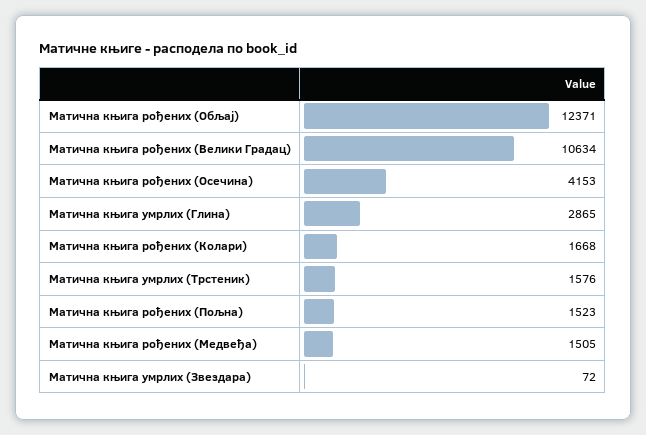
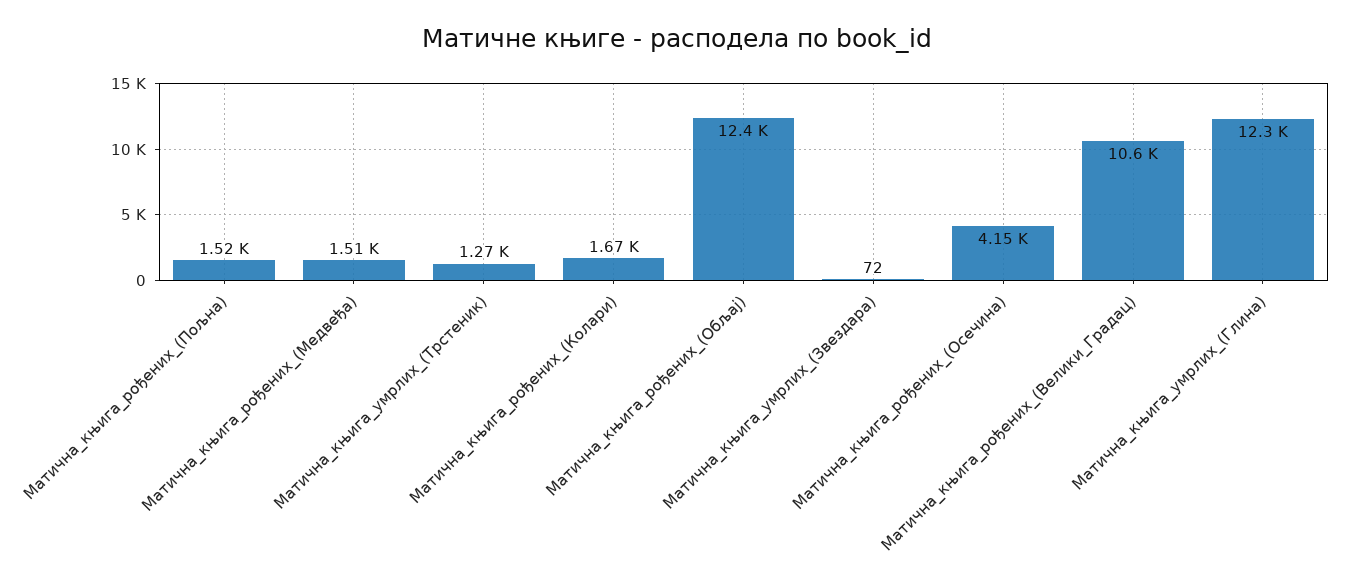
  {
    "Матична књига рођених (Обљај)": 12371,
    "Матична књига рођених (Велики Градац)": 10634,
    "Матична књига рођених (Осечина)": 4153,
-   "Матична књига умрлих (Глина)": 2865,
+   "Матична књига умрлих (Глина)": 12300,
    "Матична књига рођених (Колари)": 1668,
-   "Матична књига умрлих (Трстеник)": 1576,
+   "Матична књига умрлих (Трстеник)": 1270,
    "Матична књига рођених (Пољна)": 1523,
    "Матична књига рођених (Медвеђа)": 1505,
    "Матична књига умрлих (Звездара)": 72
  }

